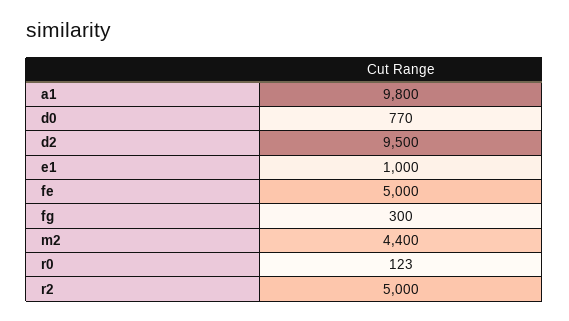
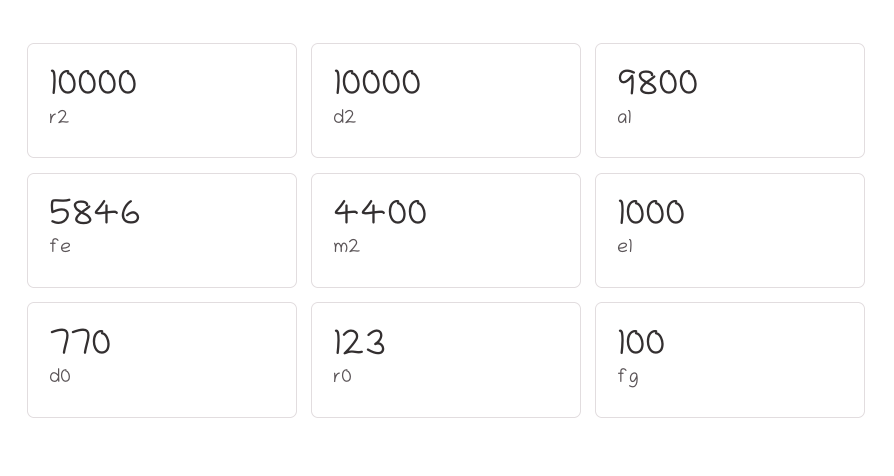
  {
    "a1": 9800,
    "d0": 770,
-   "d2": 9500,
+   "d2": 10000,
    "e1": 1000,
-   "fe": 5000,
+   "fe": 5846,
-   "fg": 300,
+   "fg": 100,
    "m2": 4400,
    "r0": 123,
-   "r2": 5000
+   "r2": 10000
  }

